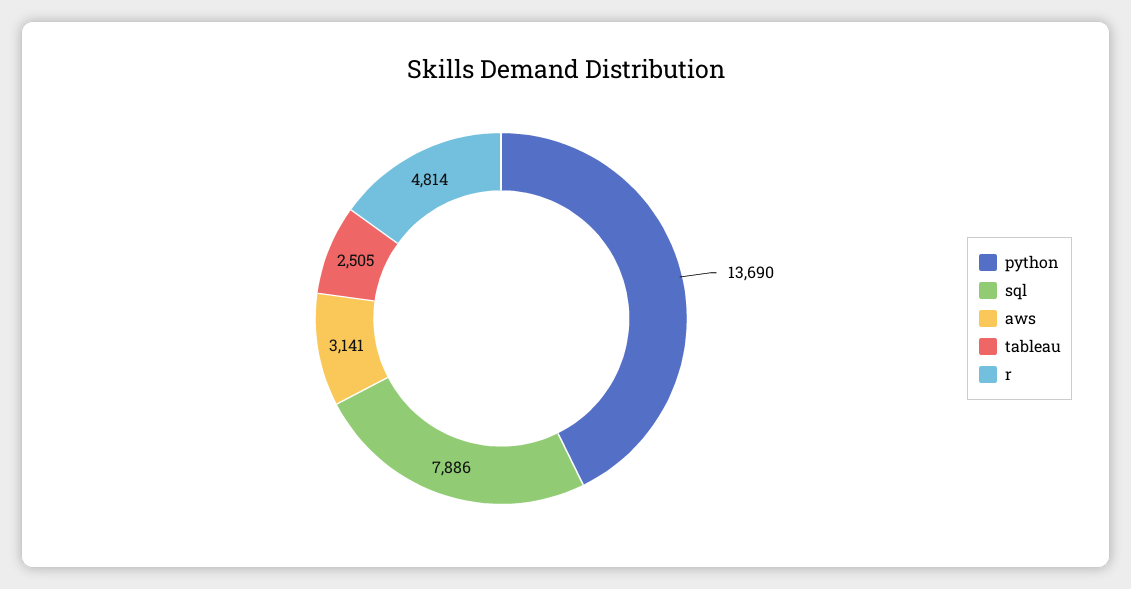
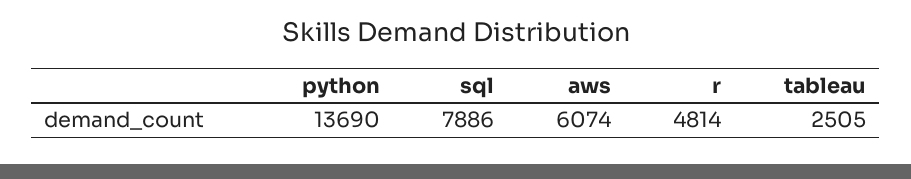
  {
    "python": 13690,
    "sql": 7886,
-   "aws": 3141,
+   "aws": 6074,
    "tableau": 2505,
    "r": 4814
  }

